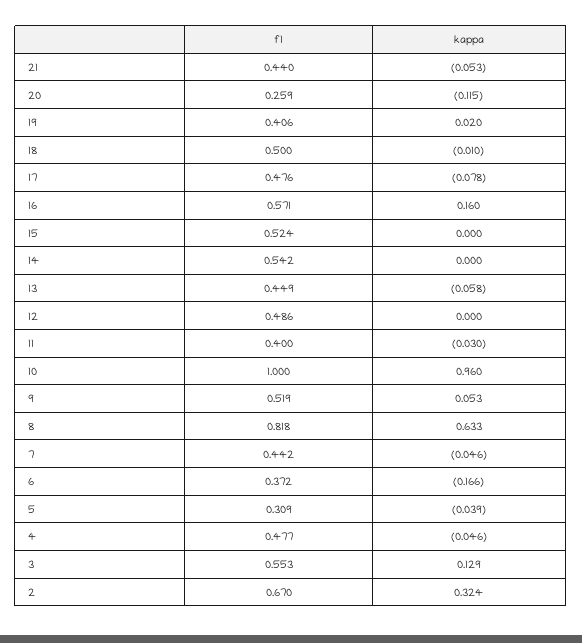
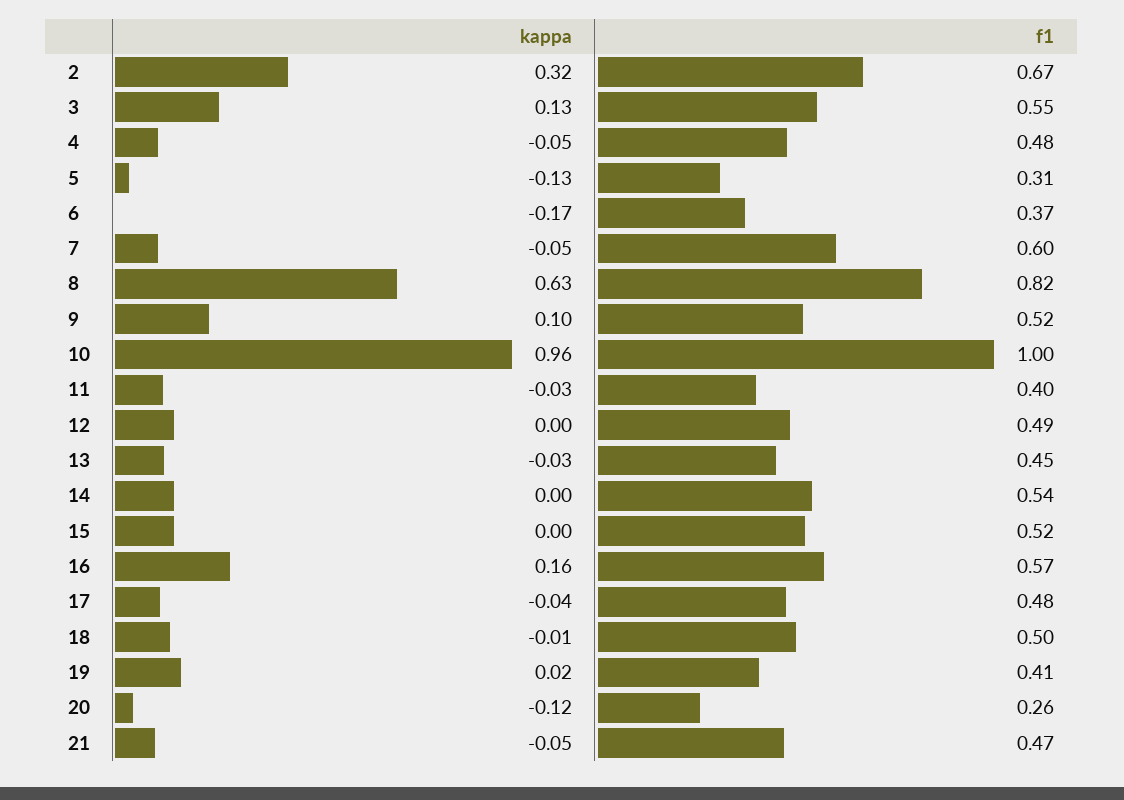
  {
    "f1": {
-     "21": 0.44,
+     "21": 0.47,
      "20": 0.259,
      "19": 0.406,
      "18": 0.5,
      "17": 0.476,
      "16": 0.571,
      "15": 0.524,
      "14": 0.542,
      "13": 0.449,
      "12": 0.486,
      "11": 0.4,
      "10": 1,
      "9": 0.519,
      "8": 0.818,
-     "7": 0.442,
+     "7": 0.6,
      "6": 0.372,
      "5": 0.309,
      "4": 0.477,
      "3": 0.553,
      "2": 0.67
    },
    "kappa": {
      "21": -0.053,
      "20": -0.115,
      "19": 0.02,
      "18": -0.01,
-     "17": -0.078,
+     "17": -0.04,
      "16": 0.16,
      "15": 0,
      "14": 0,
-     "13": -0.058,
+     "13": -0.03,
      "12": 0,
      "11": -0.03,
      "10": 0.96,
-     "9": 0.053,
+     "9": 0.1,
      "8": 0.633,
      "7": -0.046,
      "6": -0.166,
-     "5": -0.039,
+     "5": -0.13,
      "4": -0.046,
      "3": 0.129,
      "2": 0.324
    }
  }

